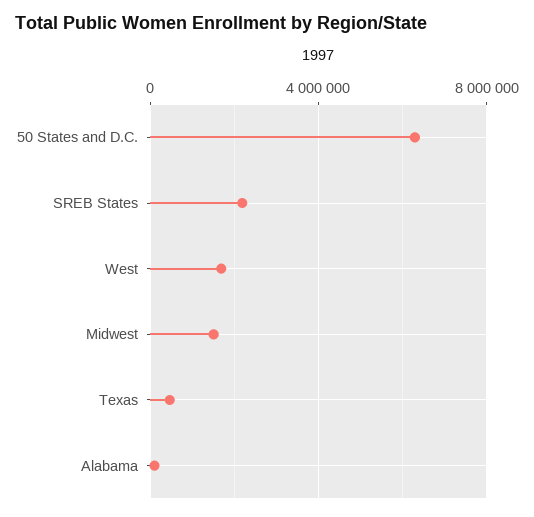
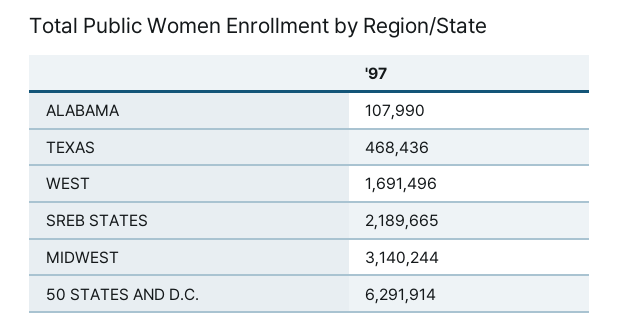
  {
    "50 States and D.C.": 6291914,
    "SREB States": 2189665,
    "West": 1691496,
-   "Midwest": 1500000,
+   "Midwest": 3140244,
    "Texas": 468436,
    "Alabama": 107990
  }

